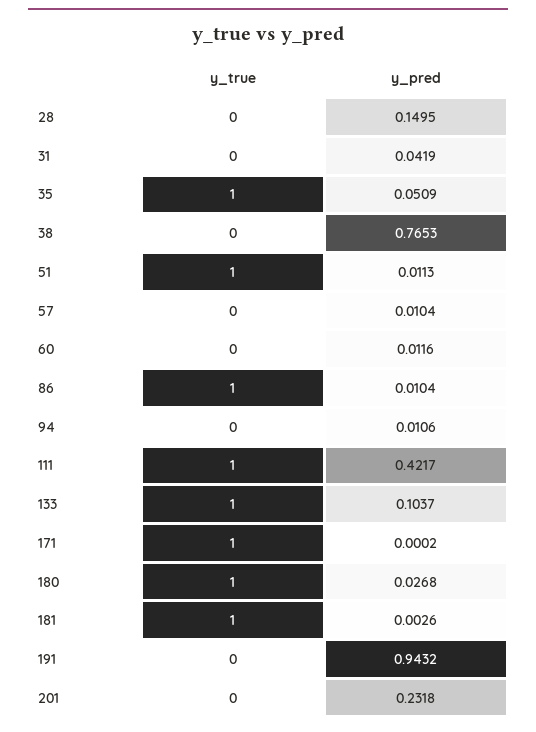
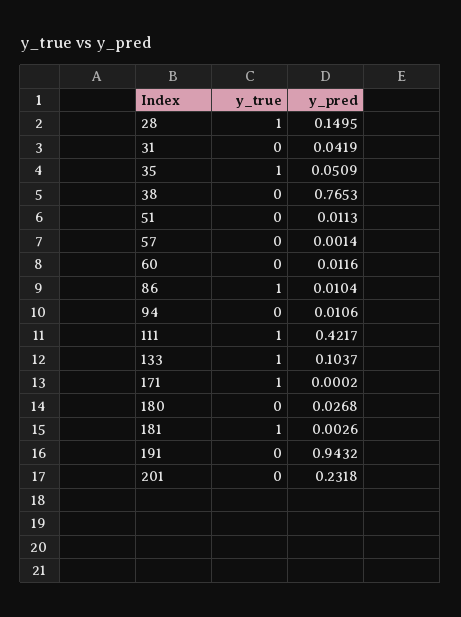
  {
    "y_true": {
-     "28": 0,
+     "28": 1,
      "31": 0,
      "35": 1,
      "38": 0,
-     "51": 1,
+     "51": 0,
      "57": 0,
      "60": 0,
      "86": 1,
      "94": 0,
      "111": 1,
      "133": 1,
      "171": 1,
-     "180": 1,
+     "180": 0,
      "181": 1,
      "191": 0,
      "201": 0
    },
    "y_pred": {
      "28": 0.1495,
      "31": 0.0419,
      "35": 0.0509,
      "38": 0.7653,
      "51": 0.0113,
-     "57": 0.0104,
+     "57": 0.0014,
      "60": 0.0116,
      "86": 0.0104,
      "94": 0.0106,
      "111": 0.4217,
      "133": 0.1037,
      "171": 0.0002,
      "180": 0.0268,
      "181": 0.0026,
      "191": 0.9432,
      "201": 0.2318
    }
  }

